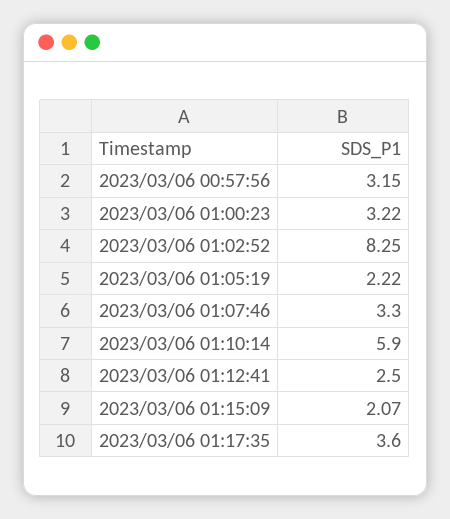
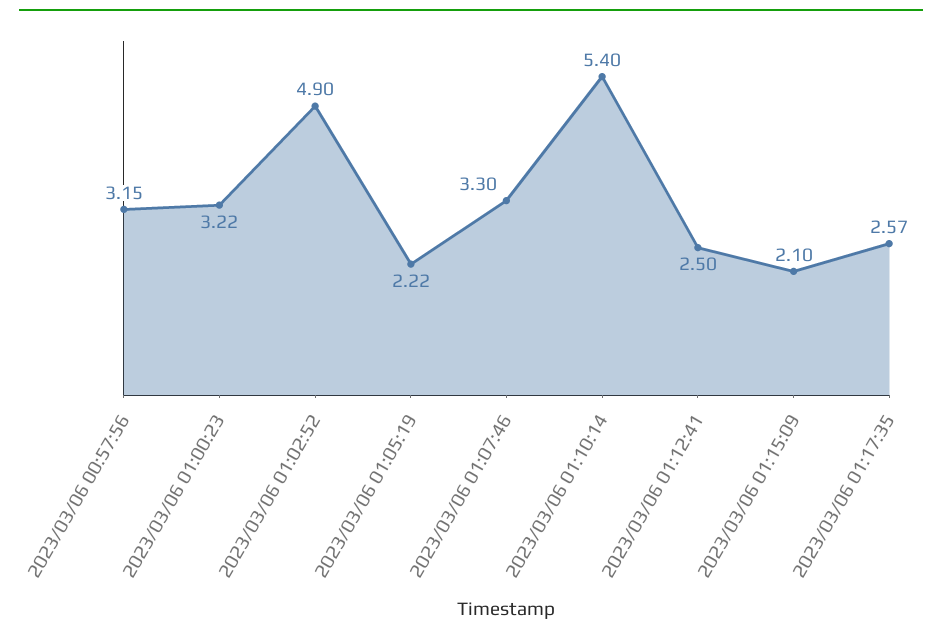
  {
    "2023/03/06 00:57:56": 3.15,
    "2023/03/06 01:00:23": 3.22,
-   "2023/03/06 01:02:52": 8.25,
+   "2023/03/06 01:02:52": 4.9,
    "2023/03/06 01:05:19": 2.22,
    "2023/03/06 01:07:46": 3.3,
-   "2023/03/06 01:10:14": 5.9,
+   "2023/03/06 01:10:14": 5.4,
    "2023/03/06 01:12:41": 2.5,
-   "2023/03/06 01:15:09": 2.07,
+   "2023/03/06 01:15:09": 2.1,
-   "2023/03/06 01:17:35": 3.6
+   "2023/03/06 01:17:35": 2.57
  }

